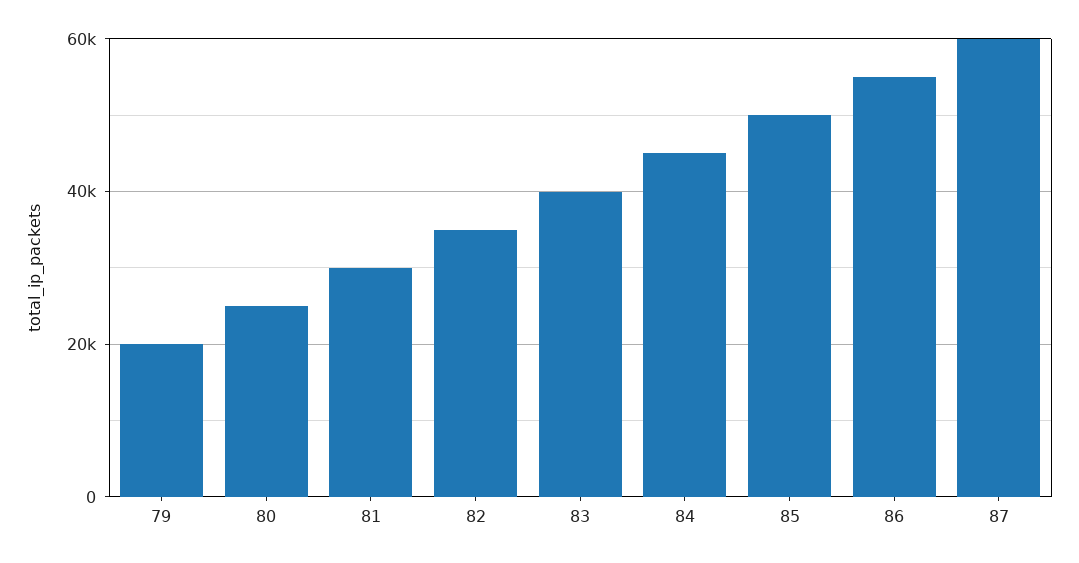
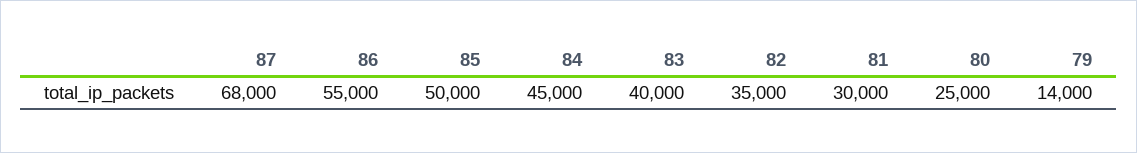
  {
-   "79": 20000,
+   "79": 14000,
    "80": 25000,
    "81": 30000,
    "82": 35000,
    "83": 40000,
    "84": 45000,
    "85": 50000,
    "86": 55000,
-   "87": 60000
+   "87": 68000
  }

